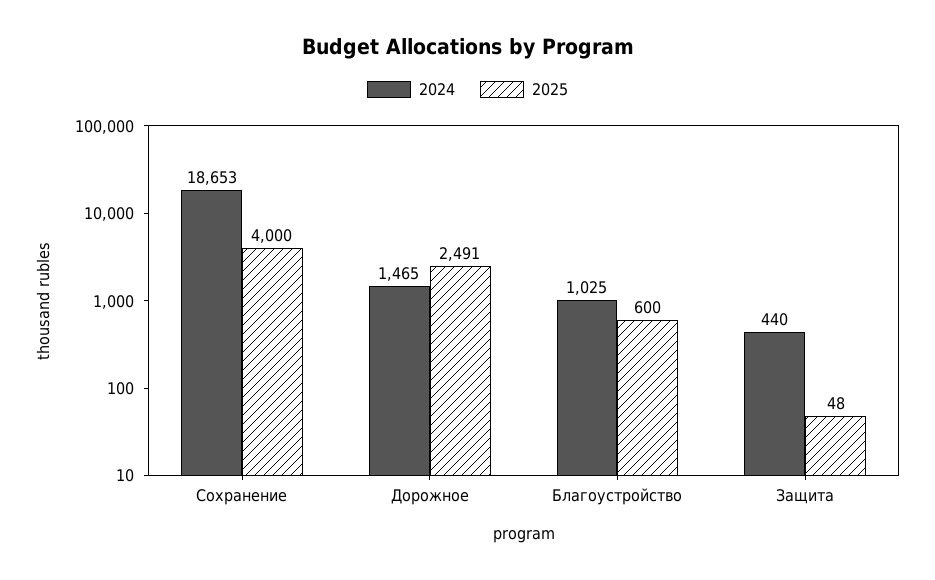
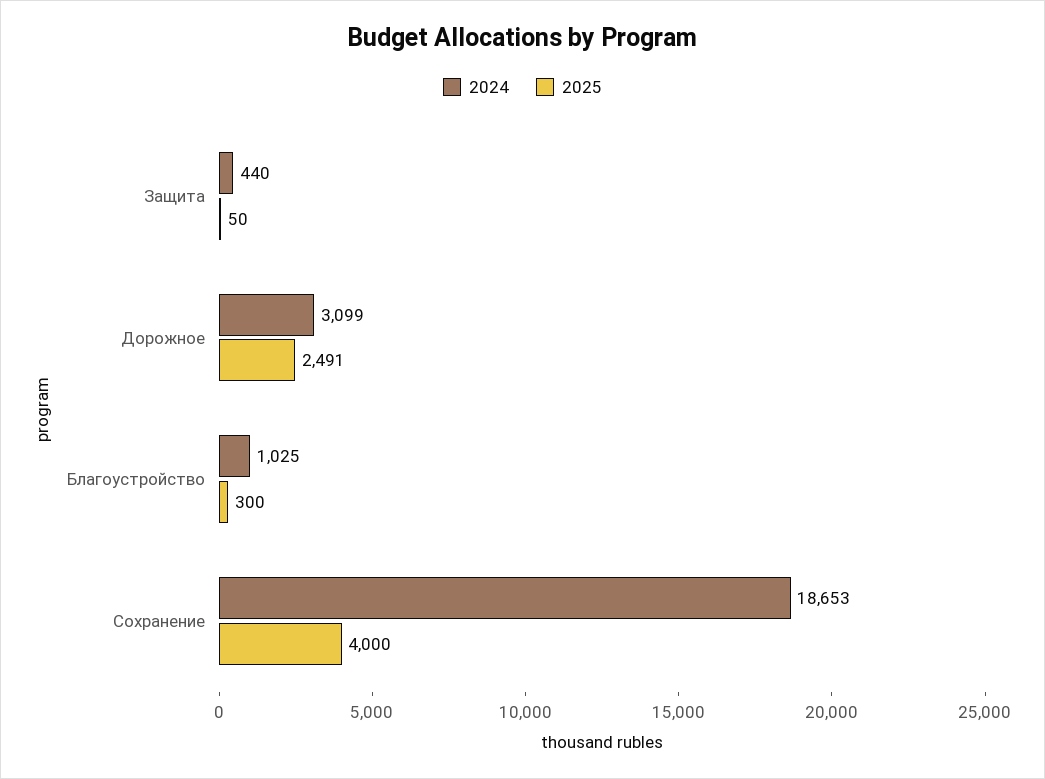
  {
    "2024": {
      "Сохранение": 18653,
-     "Дорожное": 1465,
+     "Дорожное": 3099,
      "Благоустройство": 1025,
      "Защита": 440
    },
    "2025": {
      "Сохранение": 4000,
      "Дорожное": 2491,
-     "Благоустройство": 600,
+     "Благоустройство": 300,
-     "Защита": 48
+     "Защита": 50
    }
  }

